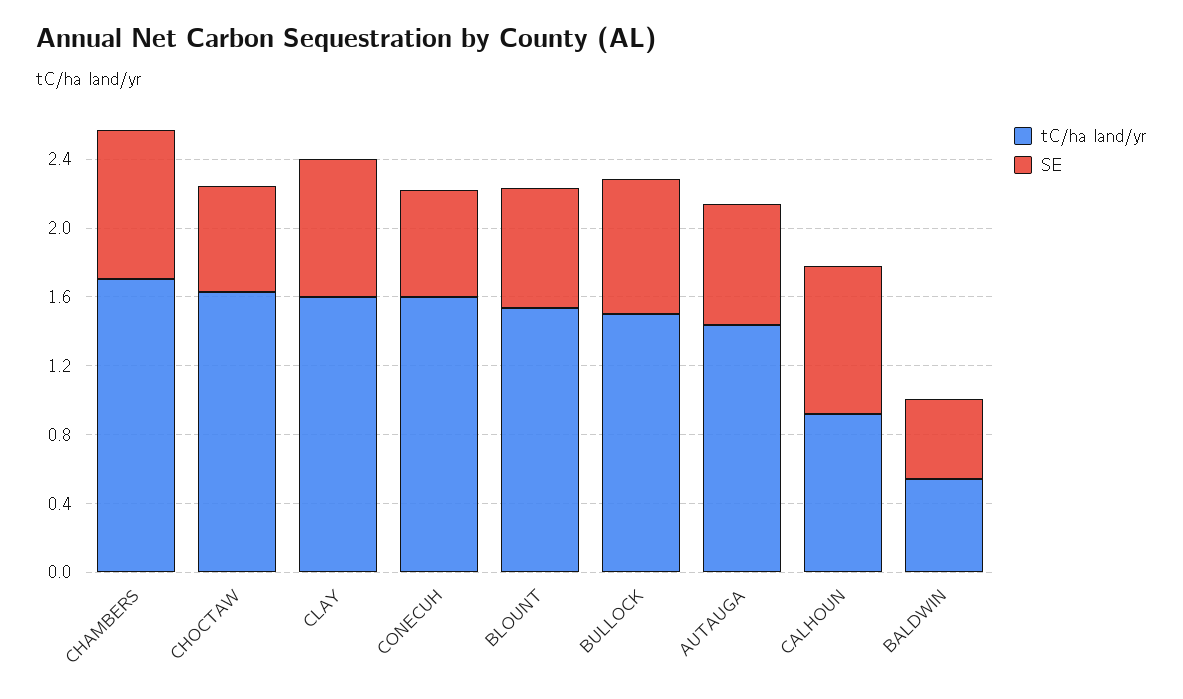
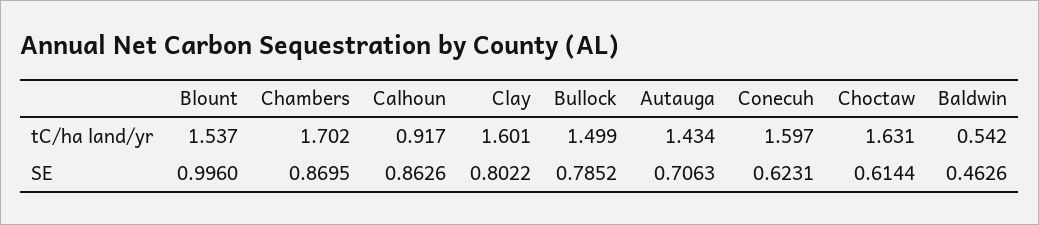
  {
    "tC/ha land/yr": {
      "CHAMBERS": 1.702,
      "CHOCTAW": 1.631,
      "CLAY": 1.601,
      "CONECUH": 1.597,
      "BLOUNT": 1.537,
      "BULLOCK": 1.499,
      "AUTAUGA": 1.434,
      "CALHOUN": 0.917,
      "BALDWIN": 0.542
    },
    "SE": {
      "CHAMBERS": 0.8695,
      "CHOCTAW": 0.6144,
      "CLAY": 0.8022,
      "CONECUH": 0.6231,
-     "BLOUNT": 0.7,
+     "BLOUNT": 0.996,
      "BULLOCK": 0.7852,
      "AUTAUGA": 0.7063,
      "CALHOUN": 0.8626,
      "BALDWIN": 0.4626
    }
  }

